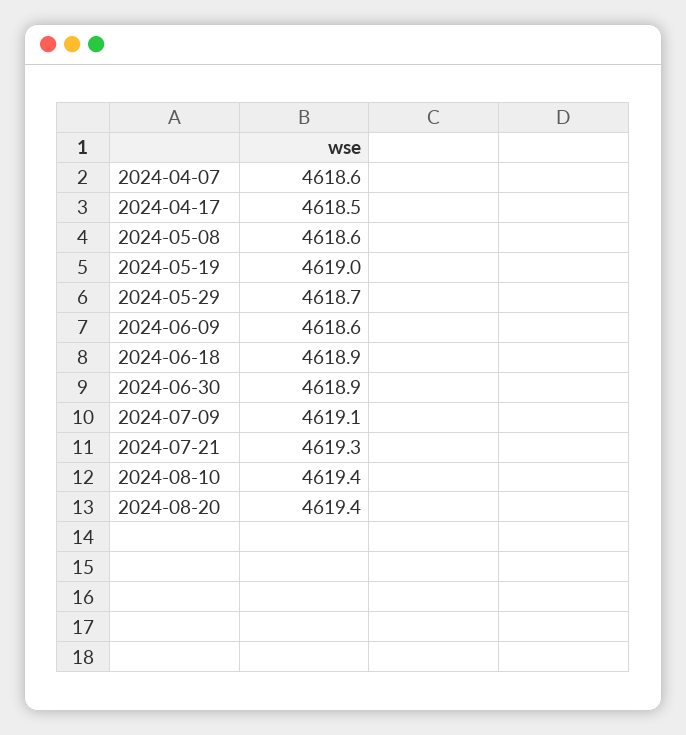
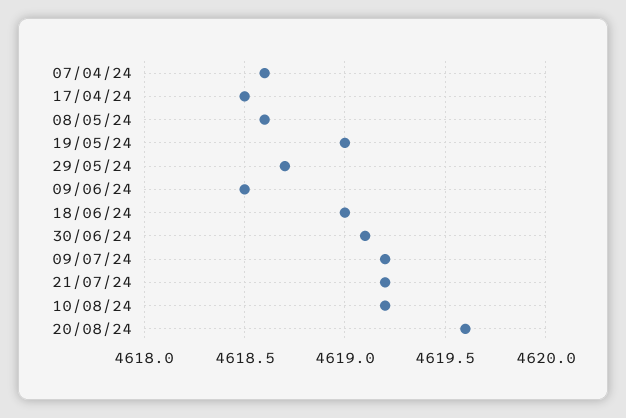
  {
    "2024-04-07": 4618.6,
    "2024-04-17": 4618.5,
    "2024-05-08": 4618.6,
    "2024-05-19": 4619,
    "2024-05-29": 4618.7,
-   "2024-06-09": 4618.6,
+   "2024-06-09": 4618.5,
-   "2024-06-18": 4618.9,
+   "2024-06-18": 4619,
-   "2024-06-30": 4618.9,
+   "2024-06-30": 4619.1,
-   "2024-07-09": 4619.1,
+   "2024-07-09": 4619.2,
-   "2024-07-21": 4619.3,
+   "2024-07-21": 4619.2,
-   "2024-08-10": 4619.4,
+   "2024-08-10": 4619.2,
-   "2024-08-20": 4619.4
+   "2024-08-20": 4619.6
  }

